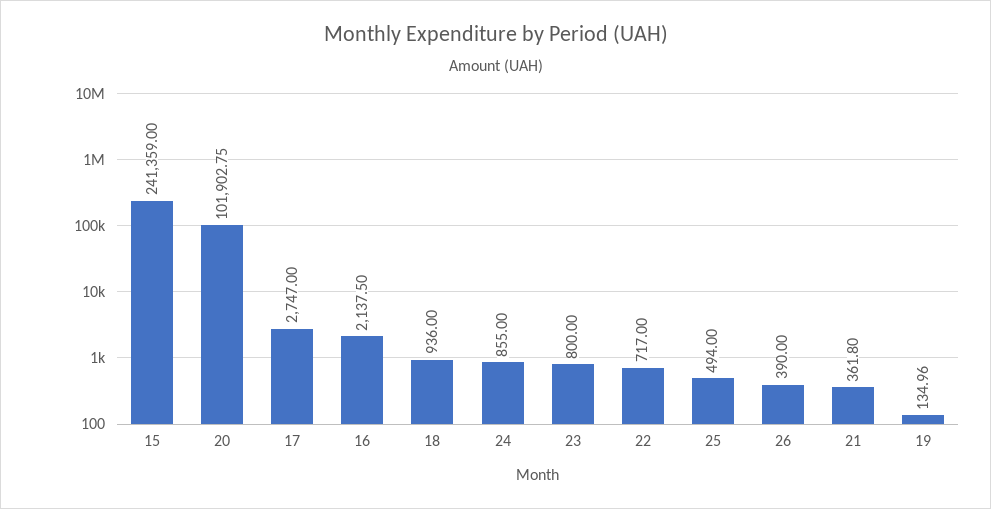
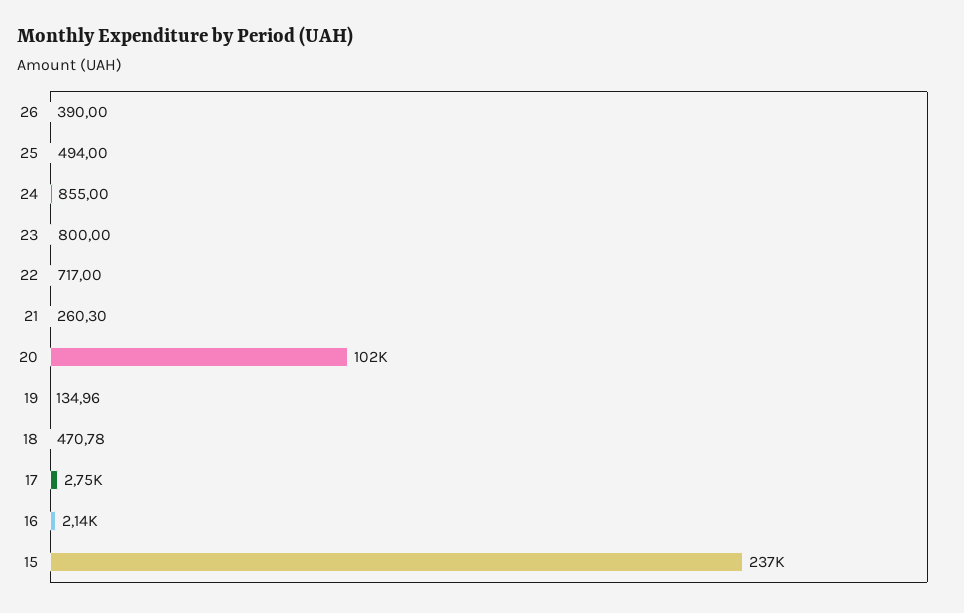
  {
-   "15": 241359,
+   "15": 237000,
    "20": 101902.75,
    "17": 2747,
    "16": 2137.5,
-   "18": 936,
+   "18": 470.78,
    "24": 855,
    "23": 800,
    "22": 717,
    "25": 494,
    "26": 390,
-   "21": 361.8,
+   "21": 260.3,
    "19": 134.96
  }

